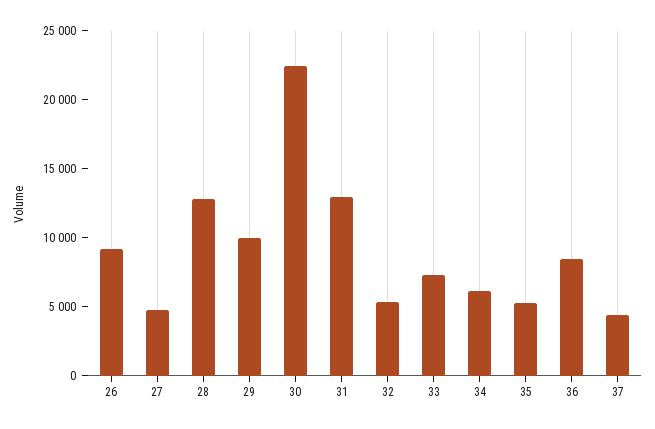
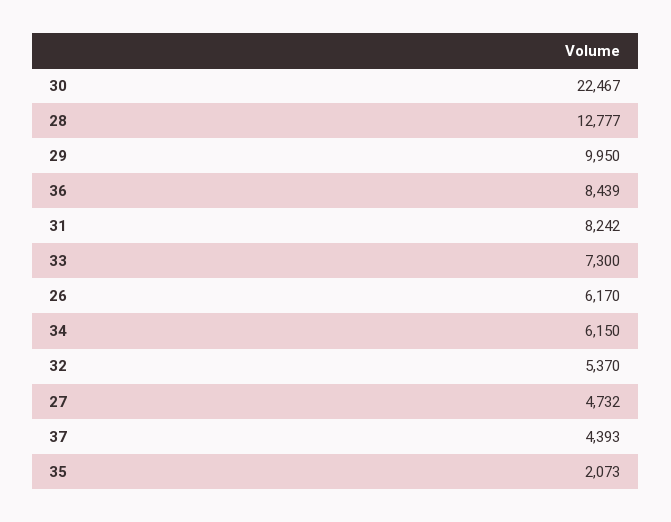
  {
-   "26": 9000,
+   "26": 6170,
    "27": 4732,
    "28": 12777,
    "29": 9950,
    "30": 22467,
-   "31": 13000,
+   "31": 8242,
    "32": 5370,
    "33": 7300,
    "34": 6150,
-   "35": 5000,
+   "35": 2073,
    "36": 8439,
    "37": 4393
  }

